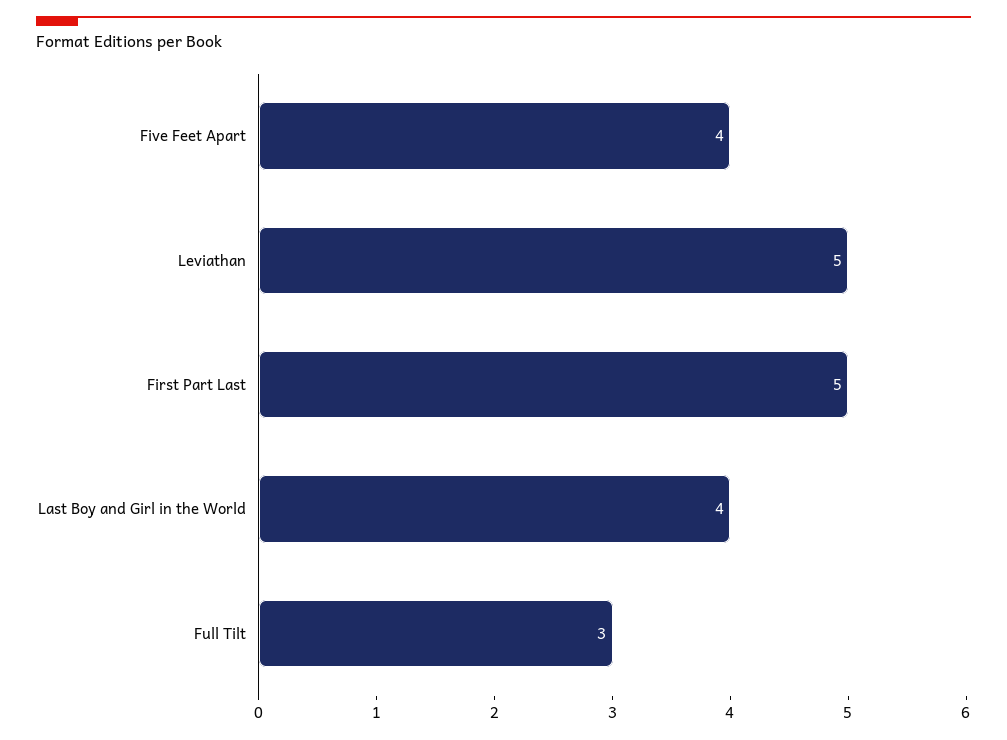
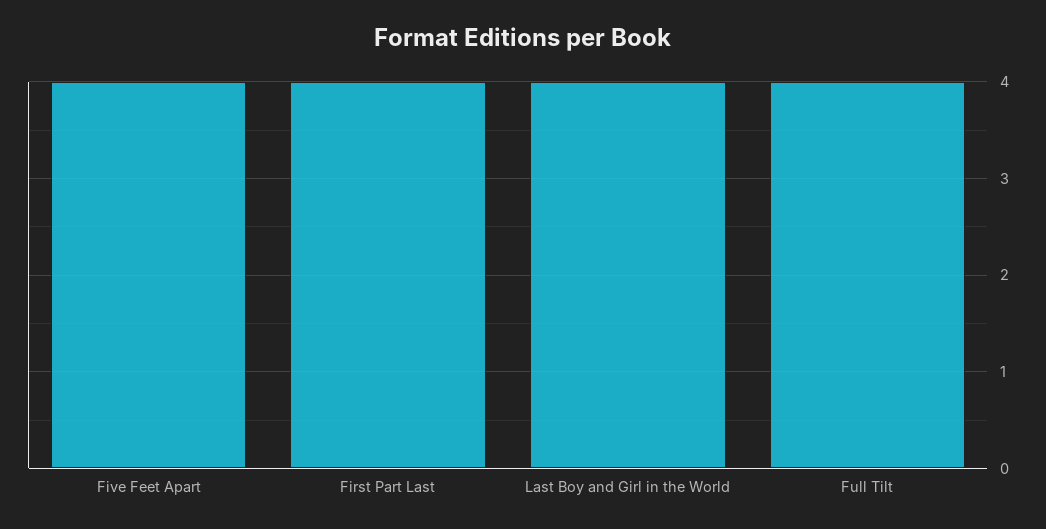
  {
    "Five Feet Apart": 4,
-   "Leviathan": 5,
-   "First Part Last": 5,
+   "First Part Last": 4,
    "Last Boy and Girl in the World": 4,
-   "Full Tilt": 3
+   "Full Tilt": 4
  }

